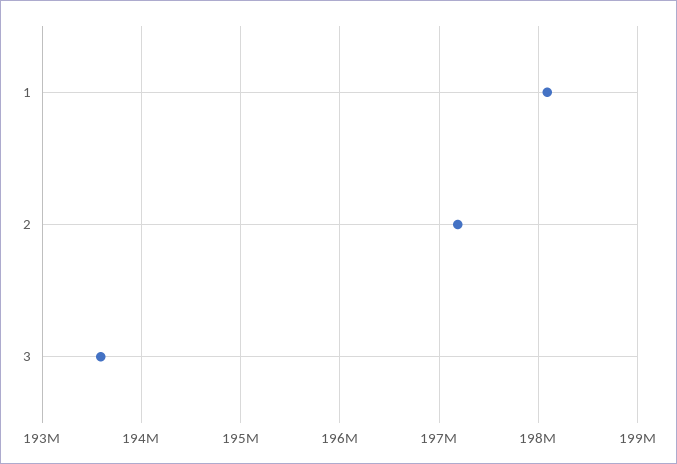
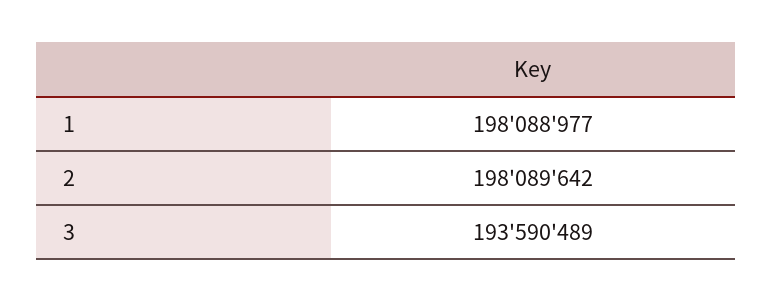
  {
    "1": 198088977,
-   "2": 197200000,
+   "2": 198089642,
    "3": 193590489
  }

